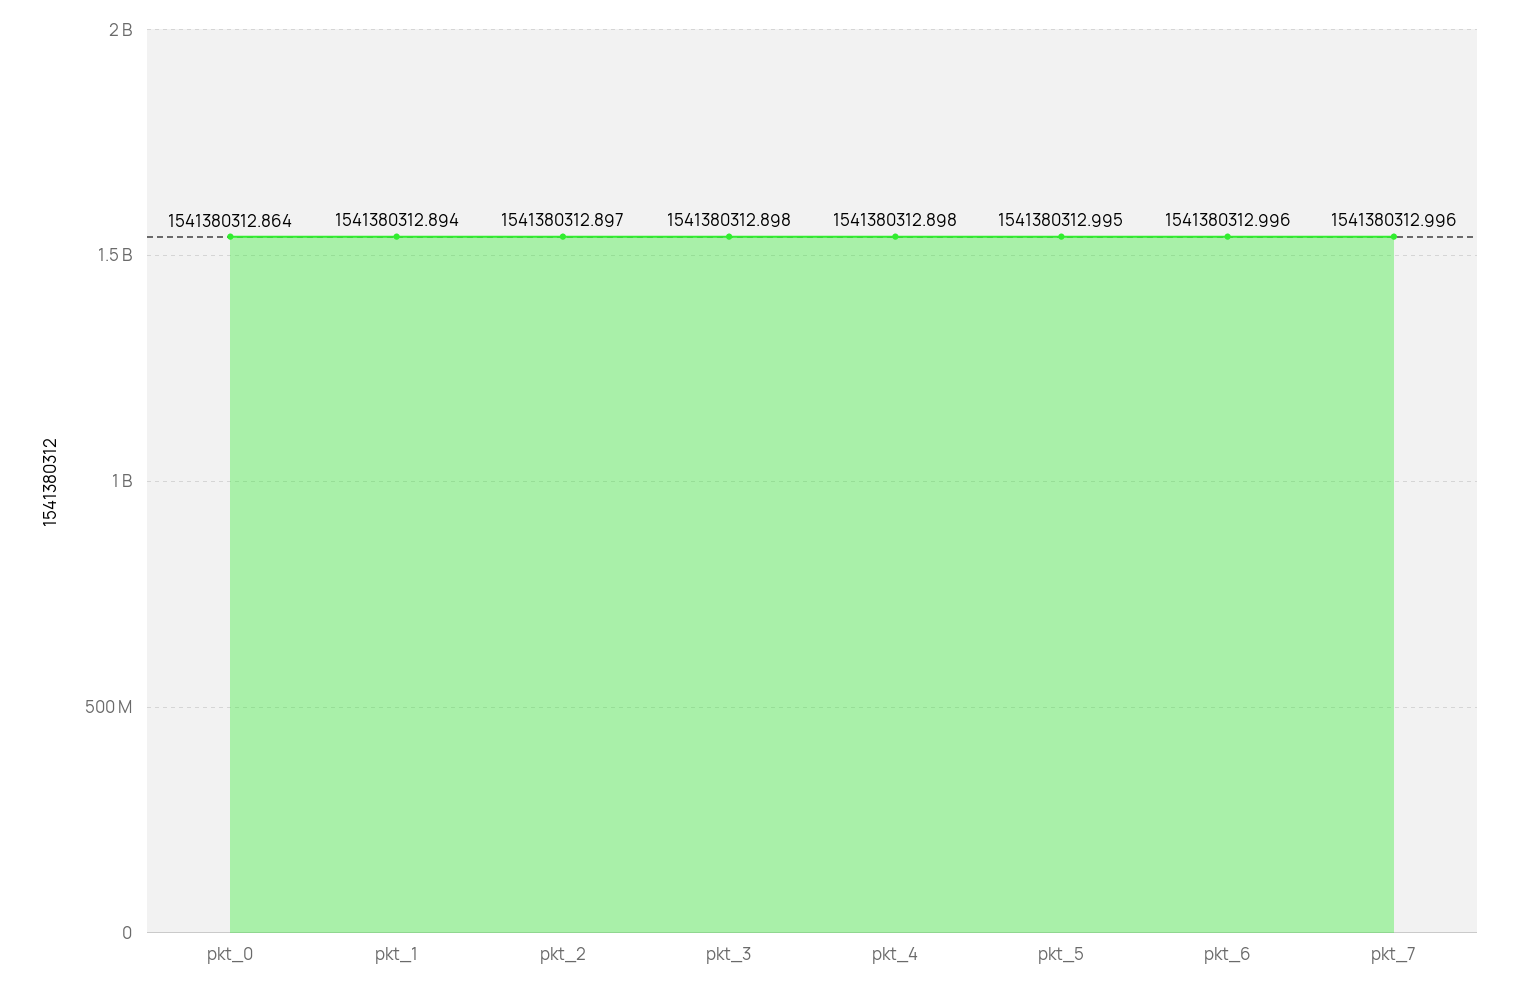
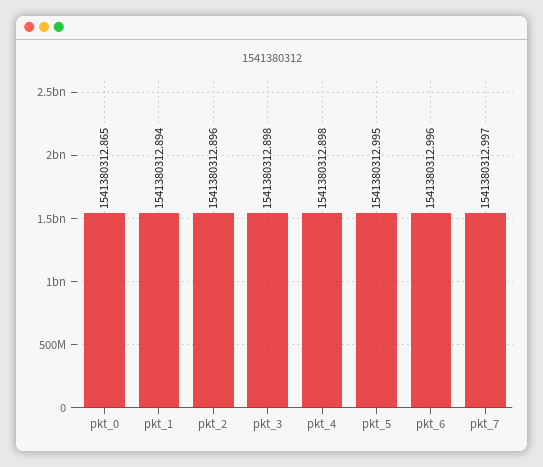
  {
-   "pkt_0": 1541380312.864,
+   "pkt_0": 1541380312.865,
    "pkt_1": 1541380312.894,
-   "pkt_2": 1541380312.897,
+   "pkt_2": 1541380312.896,
    "pkt_3": 1541380312.898,
    "pkt_4": 1541380312.898,
    "pkt_5": 1541380312.995,
    "pkt_6": 1541380312.996,
-   "pkt_7": 1541380312.996
+   "pkt_7": 1541380312.997
  }

